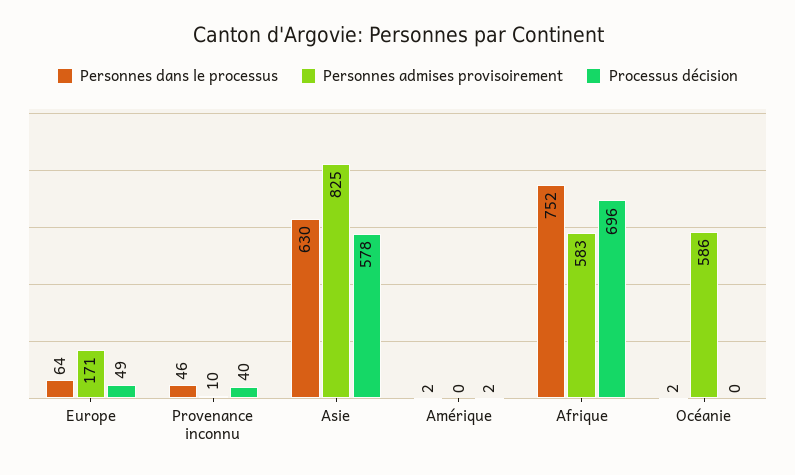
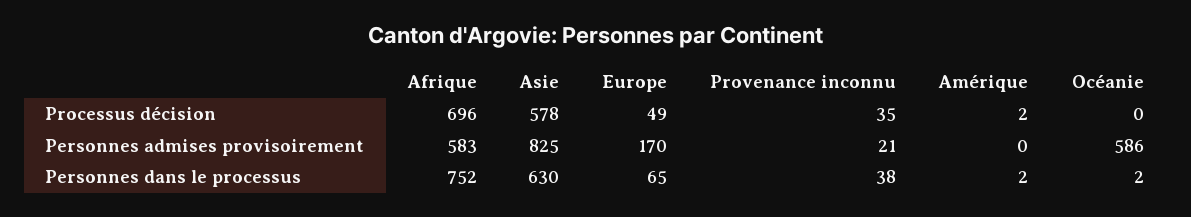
  {
    "Personnes dans le processus": {
-     "Europe": 64,
+     "Europe": 65,
-     "Provenance inconnu": 46,
+     "Provenance inconnu": 38,
      "Asie": 630,
      "Amérique": 2,
      "Afrique": 752,
      "Océanie": 2
    },
    "Personnes admises provisoirement": {
-     "Europe": 171,
+     "Europe": 170,
-     "Provenance inconnu": 10,
+     "Provenance inconnu": 21,
      "Asie": 825,
      "Amérique": 0,
      "Afrique": 583,
      "Océanie": 586
    },
    "Processus décision": {
      "Europe": 49,
-     "Provenance inconnu": 40,
+     "Provenance inconnu": 35,
      "Asie": 578,
      "Amérique": 2,
      "Afrique": 696,
      "Océanie": 0
    }
  }

